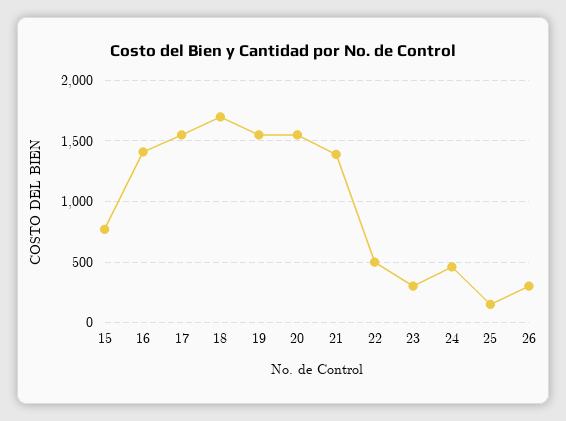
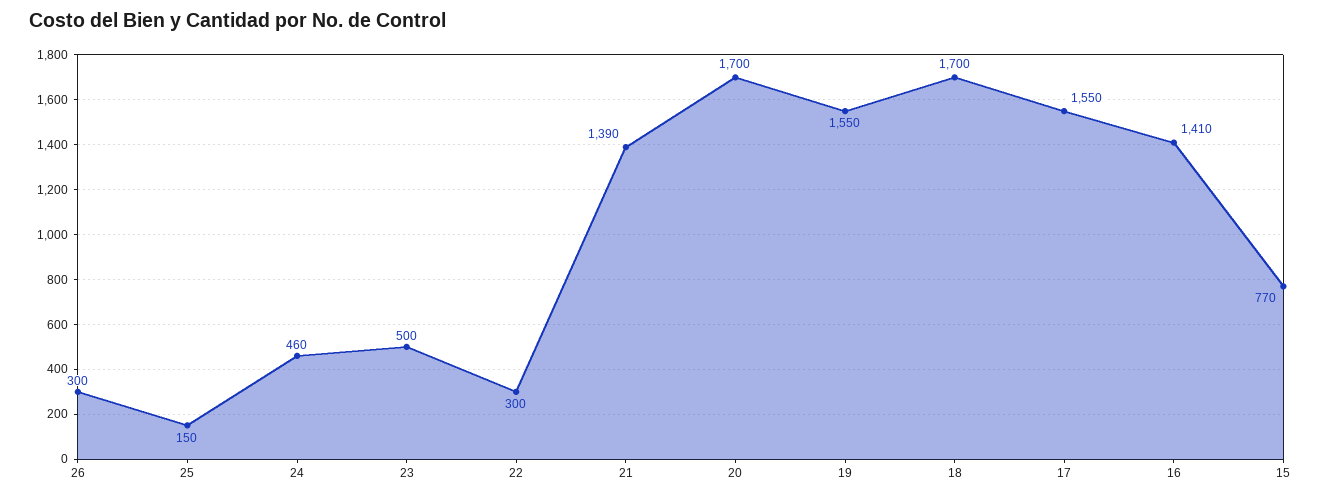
  {
    "15": 770,
    "16": 1410,
    "17": 1550,
    "18": 1700,
    "19": 1550,
-   "20": 1550,
+   "20": 1700,
    "21": 1390,
-   "22": 500,
+   "22": 300,
-   "23": 300,
+   "23": 500,
    "24": 460,
    "25": 150,
    "26": 300
  }

